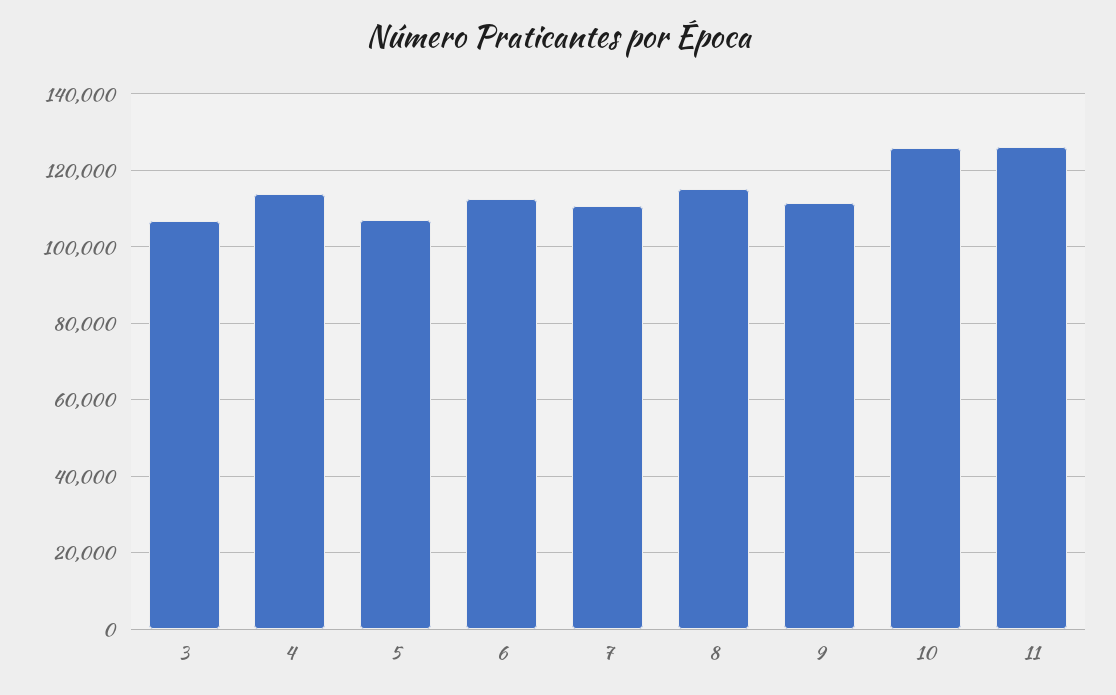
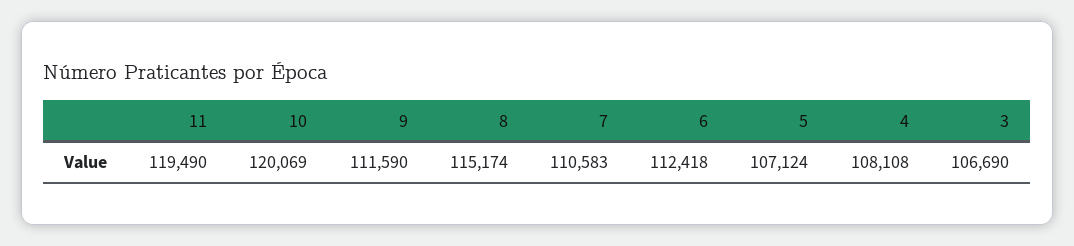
  {
    "3": 106690,
-   "4": 114000,
+   "4": 108108,
    "5": 107124,
    "6": 112418,
    "7": 110583,
    "8": 115174,
    "9": 111590,
-   "10": 126000,
+   "10": 120069,
-   "11": 126000
+   "11": 119490
  }

